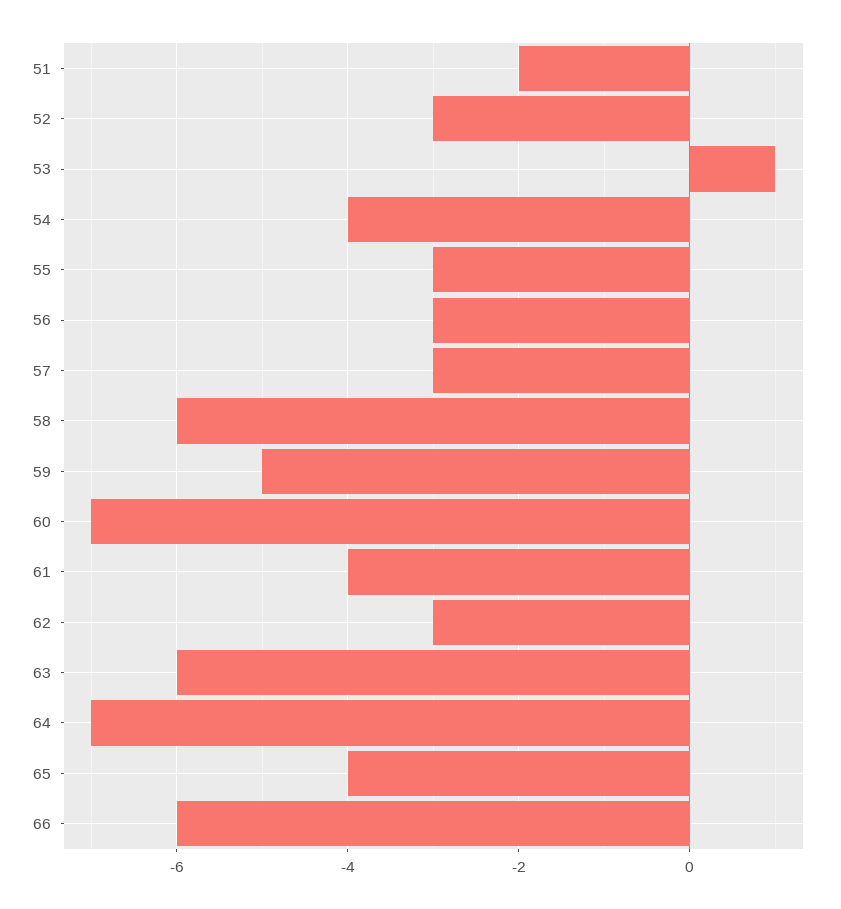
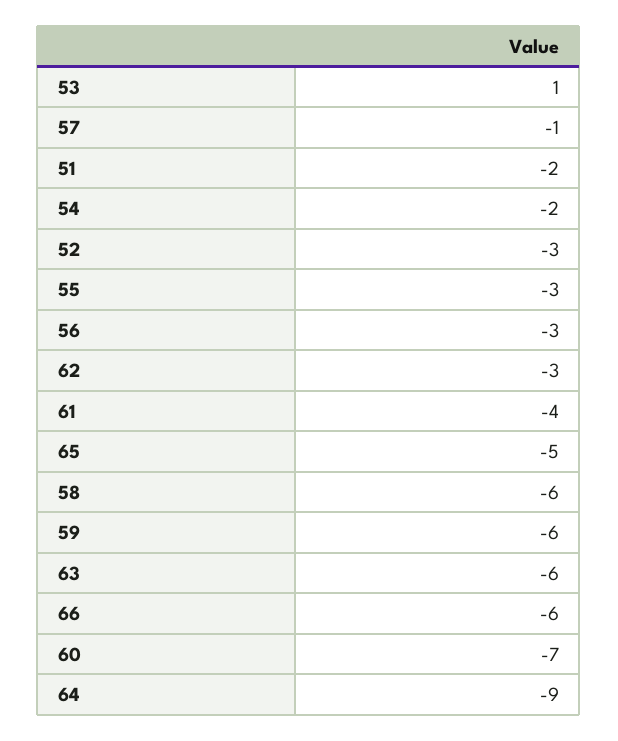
  {
    "51": -2,
    "52": -3,
    "53": 1,
-   "54": -4,
+   "54": -2,
    "55": -3,
    "56": -3,
-   "57": -3,
+   "57": -1,
    "58": -6,
-   "59": -5,
+   "59": -6,
    "60": -7,
    "61": -4,
    "62": -3,
    "63": -6,
-   "64": -7,
+   "64": -9,
-   "65": -4,
+   "65": -5,
    "66": -6
  }

